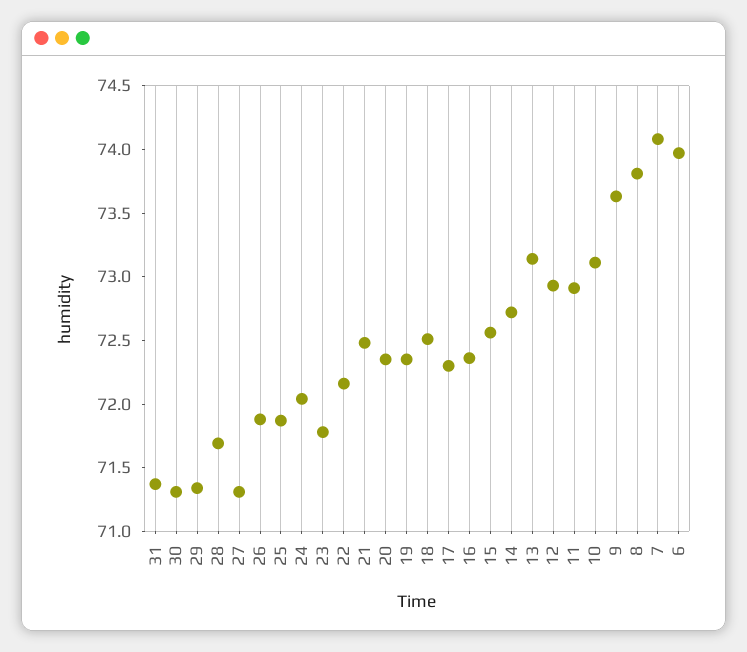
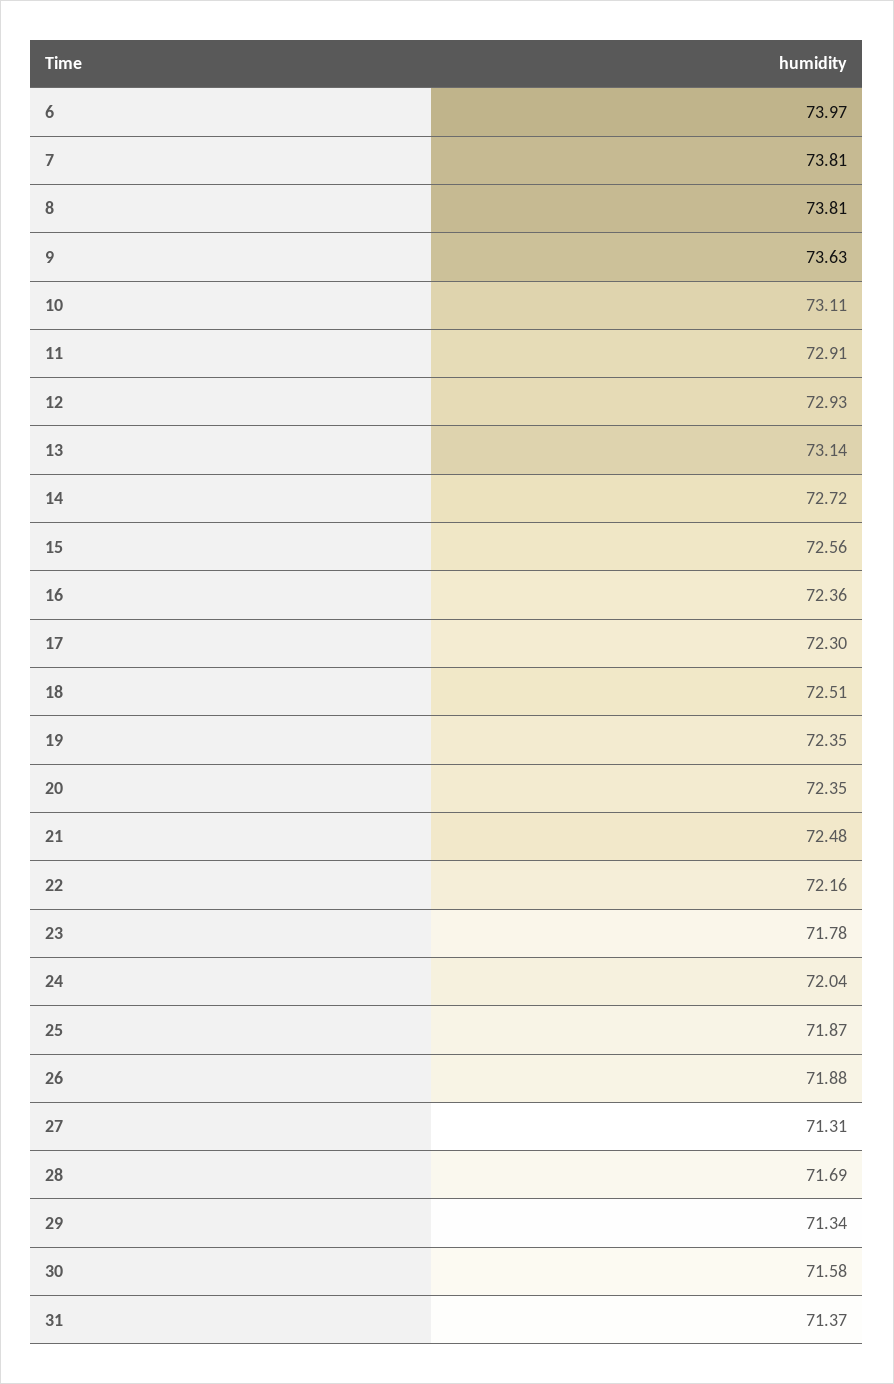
  {
    "31": 71.37,
-   "30": 71.3,
+   "30": 71.58,
    "29": 71.34,
    "28": 71.69,
    "27": 71.31,
    "26": 71.88,
    "25": 71.87,
    "24": 72.04,
    "23": 71.78,
    "22": 72.16,
    "21": 72.48,
    "20": 72.35,
    "19": 72.35,
    "18": 72.51,
    "17": 72.3,
    "16": 72.36,
    "15": 72.56,
    "14": 72.72,
    "13": 73.14,
    "12": 72.93,
    "11": 72.91,
    "10": 73.11,
    "9": 73.63,
    "8": 73.81,
-   "7": 74.1,
+   "7": 73.81,
    "6": 73.97
  }

